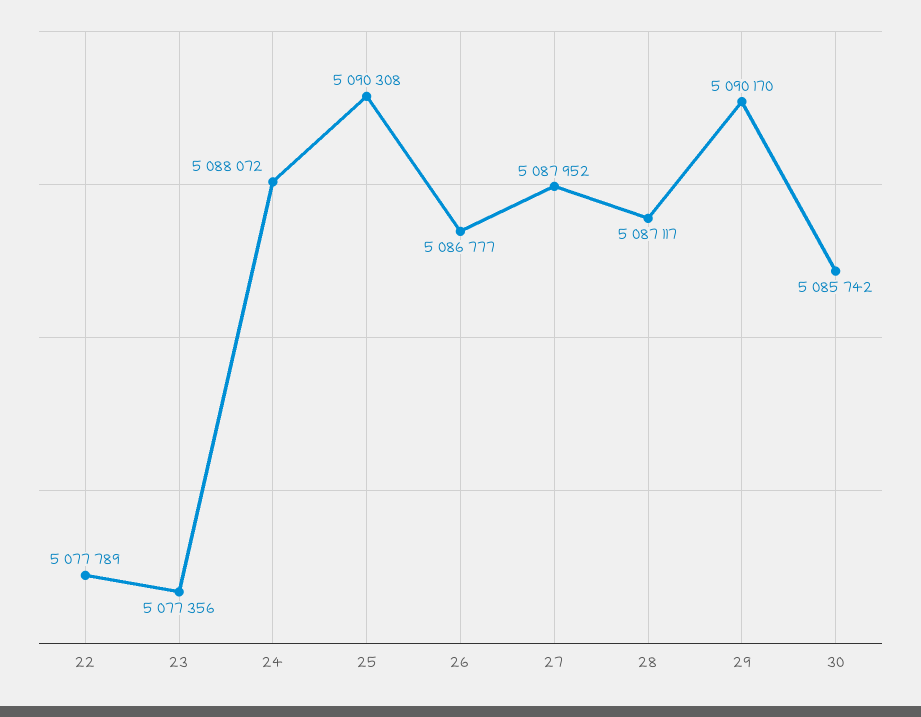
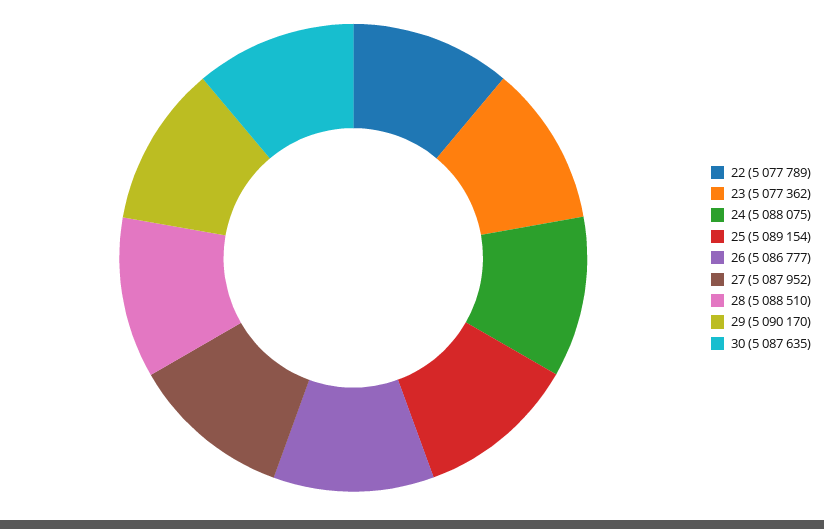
  {
    "22": 5077789,
-   "23": 5077356,
+   "23": 5077362,
-   "24": 5088072,
+   "24": 5088075,
-   "25": 5090308,
+   "25": 5089154,
    "26": 5086777,
    "27": 5087952,
-   "28": 5087117,
+   "28": 5088510,
    "29": 5090170,
-   "30": 5085742
+   "30": 5087635
  }

